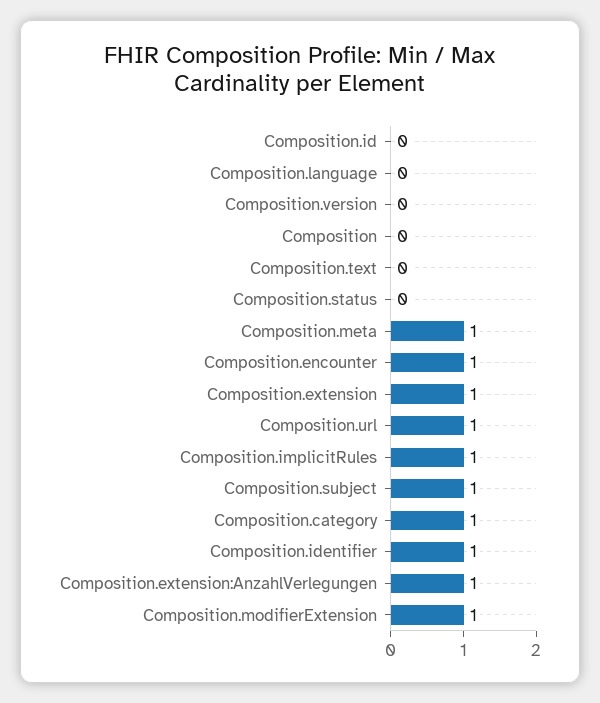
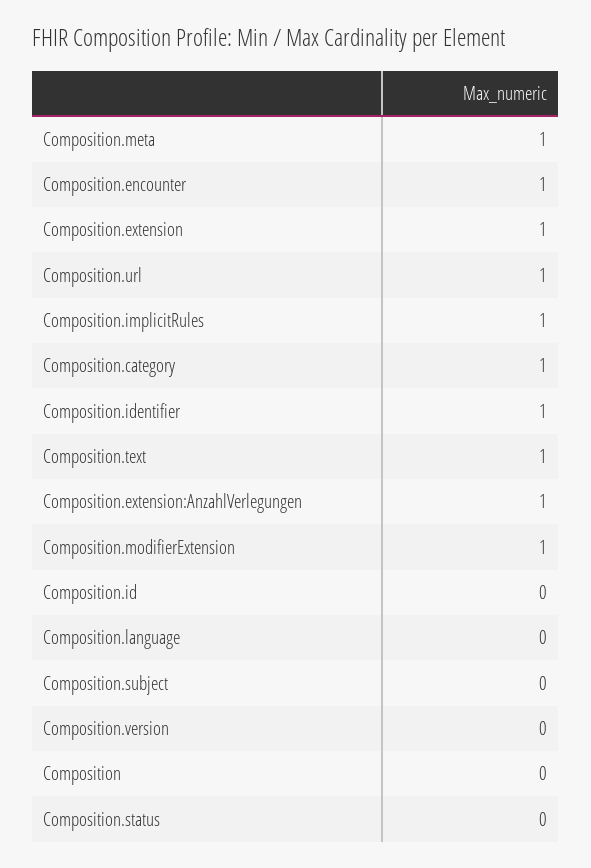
  {
    "Composition.id": 0,
    "Composition.language": 0,
    "Composition.version": 0,
    "Composition": 0,
-   "Composition.text": 0,
+   "Composition.text": 1,
    "Composition.status": 0,
    "Composition.meta": 1,
    "Composition.encounter": 1,
    "Composition.extension": 1,
    "Composition.url": 1,
    "Composition.implicitRules": 1,
-   "Composition.subject": 1,
+   "Composition.subject": 0,
    "Composition.category": 1,
    "Composition.identifier": 1,
    "Composition.extension:AnzahlVerlegungen": 1,
    "Composition.modifierExtension": 1
  }

